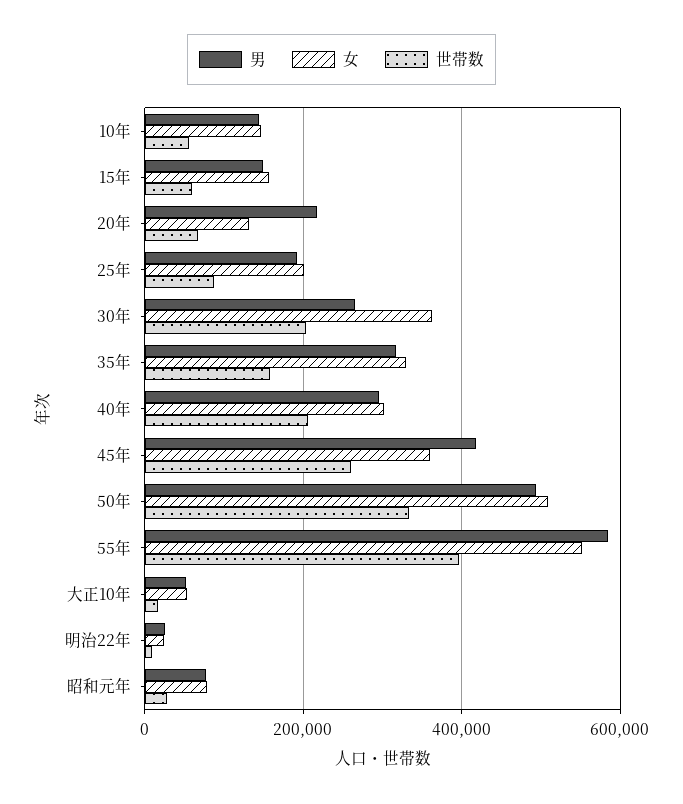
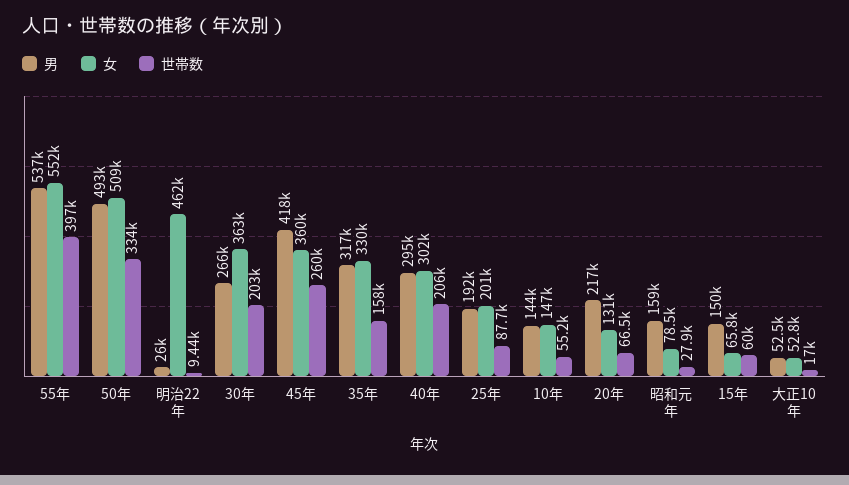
  {
    "男": {
      "10年": 144000,
      "15年": 150000,
      "20年": 217000,
      "25年": 192000,
      "30年": 266000,
      "35年": 317000,
      "40年": 295000,
      "45年": 418000,
      "50年": 493000,
-     "55年": 580000,
+     "55年": 537000,
      "大正10年": 52500,
      "明治22年": 26000,
-     "昭和元年": 80000
+     "昭和元年": 159000
    },
    "女": {
      "10年": 147000,
-     "15年": 160000,
+     "15年": 65800,
      "20年": 131000,
      "25年": 201000,
      "30年": 363000,
      "35年": 330000,
      "40年": 302000,
      "45年": 360000,
      "50年": 509000,
      "55年": 552000,
      "大正10年": 52800,
-     "明治22年": 20000,
+     "明治22年": 462000,
      "昭和元年": 78500
    },
    "世帯数": {
      "10年": 55200,
      "15年": 60000,
      "20年": 66500,
      "25年": 87700,
      "30年": 203000,
      "35年": 158000,
      "40年": 206000,
      "45年": 260000,
      "50年": 334000,
      "55年": 397000,
      "大正10年": 17000,
      "明治22年": 9440,
      "昭和元年": 27900
    }
  }

